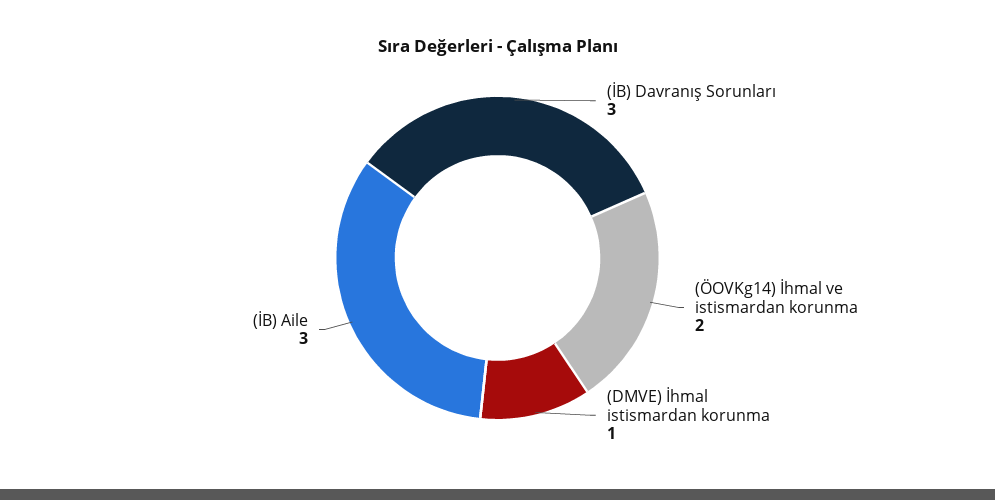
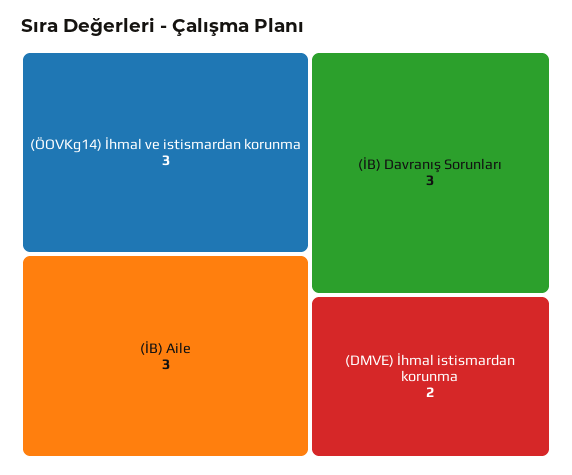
  {
    "(İB) Davranış Sorunları": 3,
-   "(ÖOVKg14) İhmal ve istismardan korunma": 2,
+   "(ÖOVKg14) İhmal ve istismardan korunma": 3,
-   "(DMVE) İhmal istismardan korunma": 1,
+   "(DMVE) İhmal istismardan korunma": 2,
    "(İB) Aile": 3
  }

